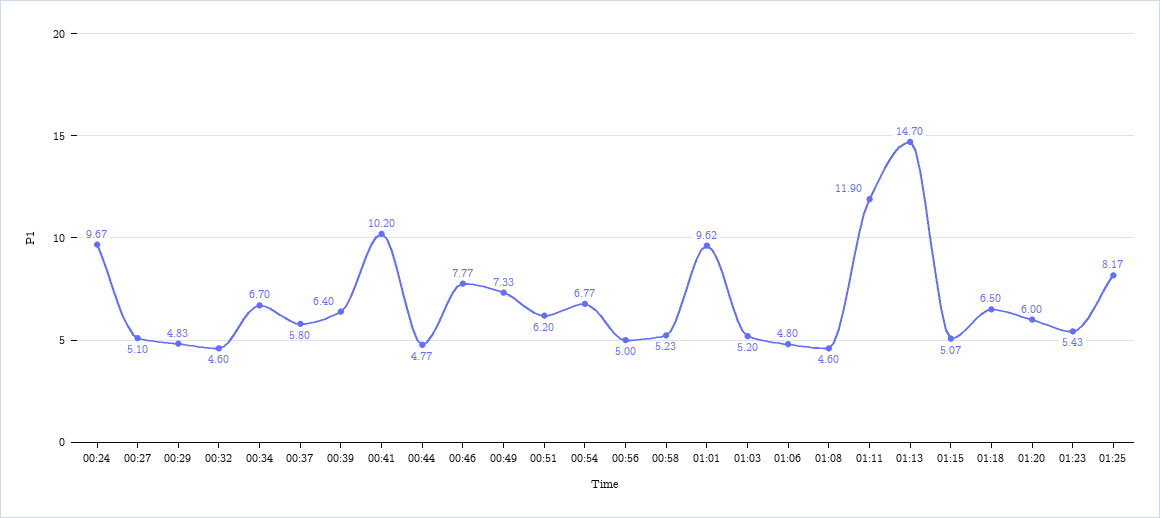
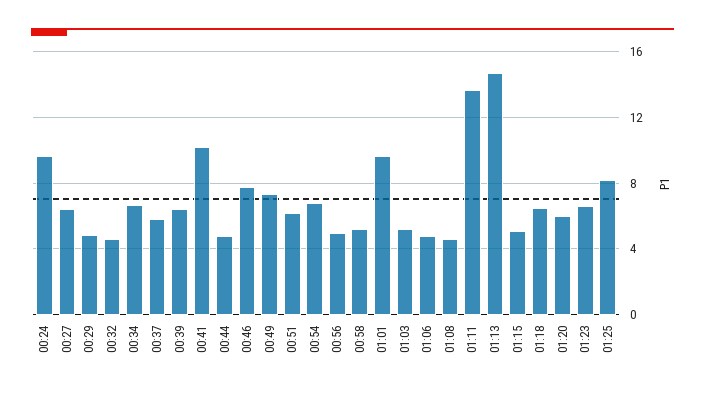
  {
    "00:24": 9.67,
-   "00:27": 5.1,
+   "00:27": 6.5,
    "00:29": 4.83,
    "00:32": 4.6,
    "00:34": 6.7,
    "00:37": 5.8,
    "00:39": 6.4,
    "00:41": 10.2,
    "00:44": 4.77,
    "00:46": 7.77,
    "00:49": 7.33,
    "00:51": 6.2,
    "00:54": 6.77,
    "00:56": 5,
    "00:58": 5.23,
    "01:01": 9.62,
    "01:03": 5.2,
    "01:06": 4.8,
    "01:08": 4.6,
-   "01:11": 11.9,
+   "01:11": 13.5,
    "01:13": 14.7,
    "01:15": 5.07,
    "01:18": 6.5,
    "01:20": 6,
-   "01:23": 5.43,
+   "01:23": 6.5,
    "01:25": 8.17
  }

